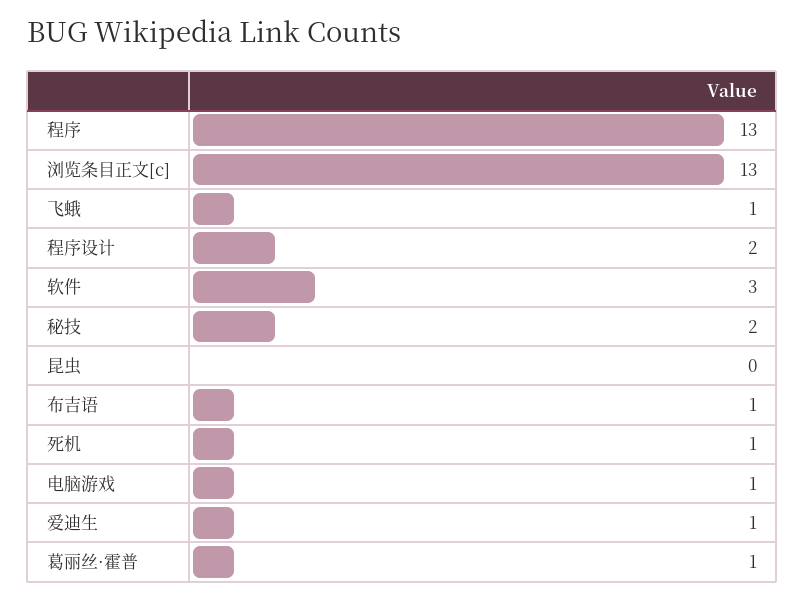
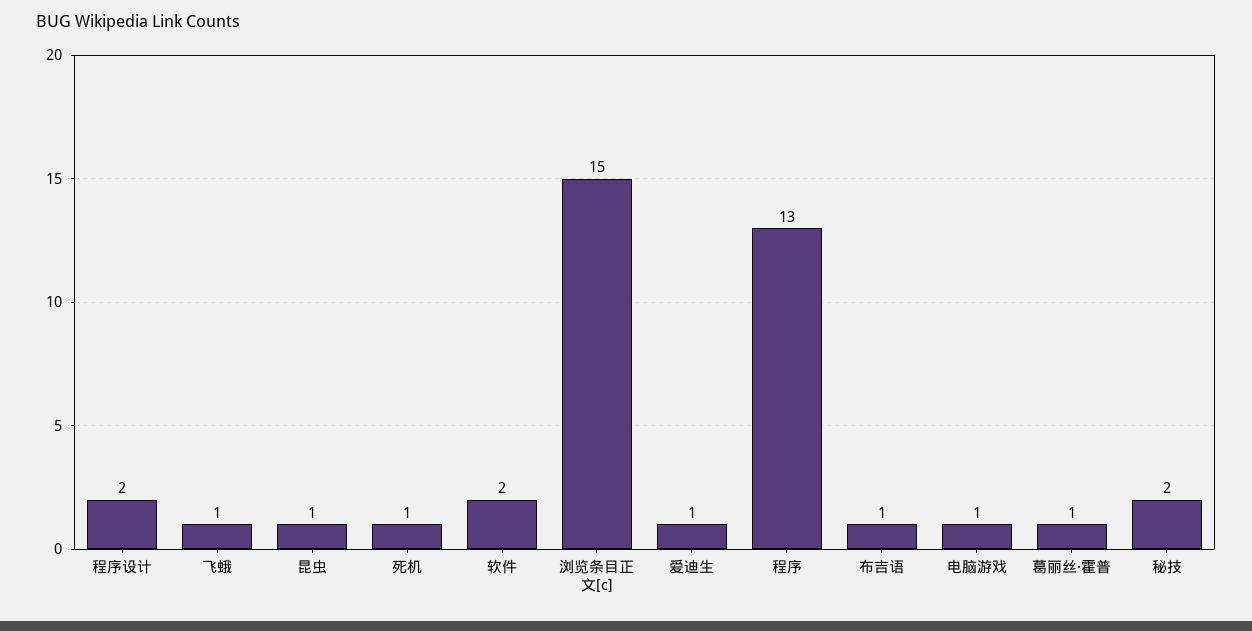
  {
    "程序": 13,
-   "浏览条目正文[c]": 13,
+   "浏览条目正文[c]": 15,
    "飞蛾": 1,
    "程序设计": 2,
-   "软件": 3,
+   "软件": 2,
    "秘技": 2,
-   "昆虫": 0,
+   "昆虫": 1,
    "布吉语": 1,
    "死机": 1,
    "电脑游戏": 1,
    "爱迪生": 1,
    "葛丽丝·霍普": 1
  }

